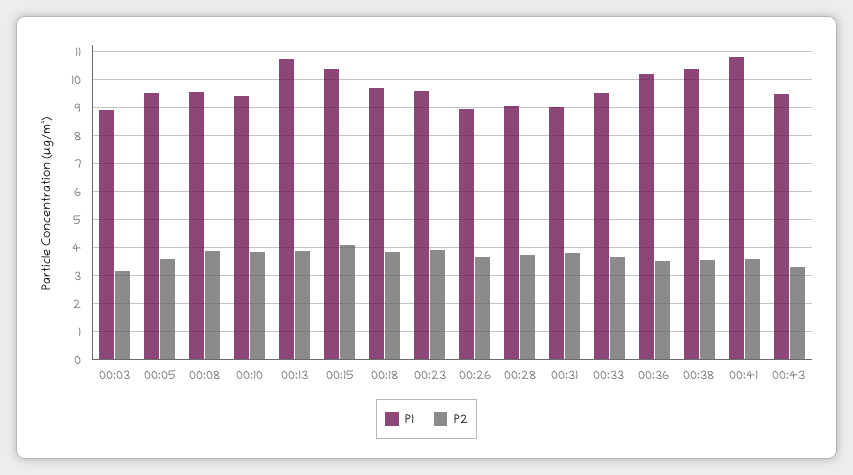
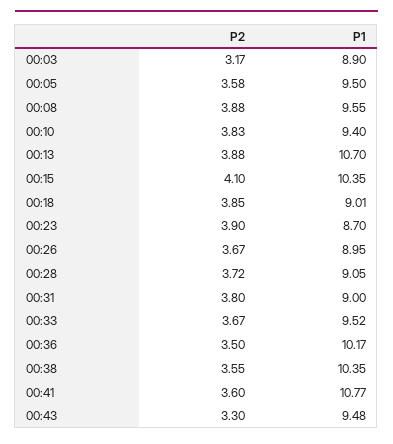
  {
    "P1": {
      "00:03": 8.9,
      "00:05": 9.5,
      "00:08": 9.55,
      "00:10": 9.4,
      "00:13": 10.7,
      "00:15": 10.35,
-     "00:18": 9.75,
+     "00:18": 9.01,
-     "00:23": 9.5,
+     "00:23": 8.7,
      "00:26": 8.95,
      "00:28": 9.05,
      "00:31": 9,
      "00:33": 9.52,
      "00:36": 10.17,
      "00:38": 10.35,
      "00:41": 10.77,
      "00:43": 9.48
    },
    "P2": {
      "00:03": 3.17,
      "00:05": 3.58,
      "00:08": 3.88,
      "00:10": 3.83,
      "00:13": 3.88,
      "00:15": 4.1,
      "00:18": 3.85,
      "00:23": 3.9,
      "00:26": 3.67,
      "00:28": 3.72,
      "00:31": 3.8,
      "00:33": 3.67,
      "00:36": 3.5,
      "00:38": 3.55,
      "00:41": 3.6,
      "00:43": 3.3
    }
  }

